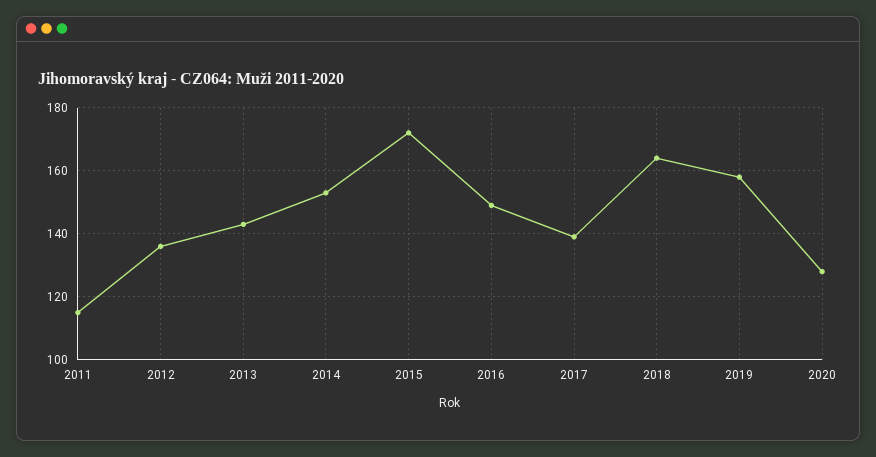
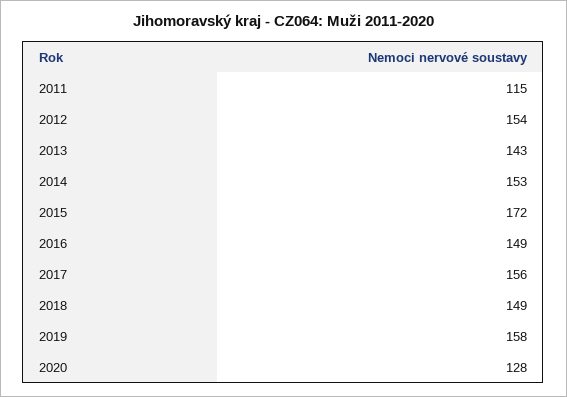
  {
    "2011": 115,
-   "2012": 135,
+   "2012": 154,
    "2013": 143,
    "2014": 153,
    "2015": 172,
    "2016": 149,
-   "2017": 140,
+   "2017": 156,
-   "2018": 165,
+   "2018": 149,
    "2019": 158,
    "2020": 128
  }

